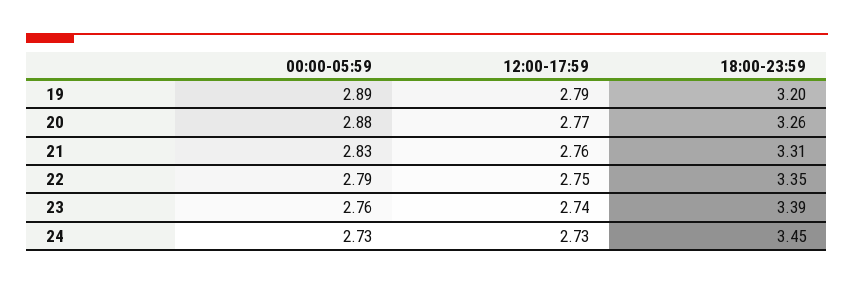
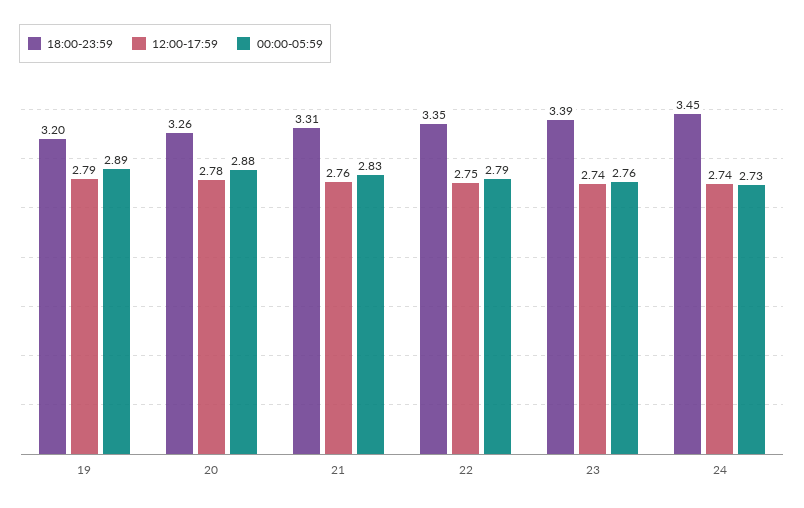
  {
    "00:00-05:59": {
      "19": 2.89,
      "20": 2.88,
      "21": 2.83,
      "22": 2.79,
      "23": 2.76,
      "24": 2.73
    },
    "12:00-17:59": {
      "19": 2.79,
-     "20": 2.77,
+     "20": 2.78,
      "21": 2.76,
      "22": 2.75,
      "23": 2.74,
-     "24": 2.73
+     "24": 2.74
    },
    "18:00-23:59": {
      "19": 3.2,
      "20": 3.26,
      "21": 3.31,
      "22": 3.35,
      "23": 3.39,
      "24": 3.45
    }
  }

